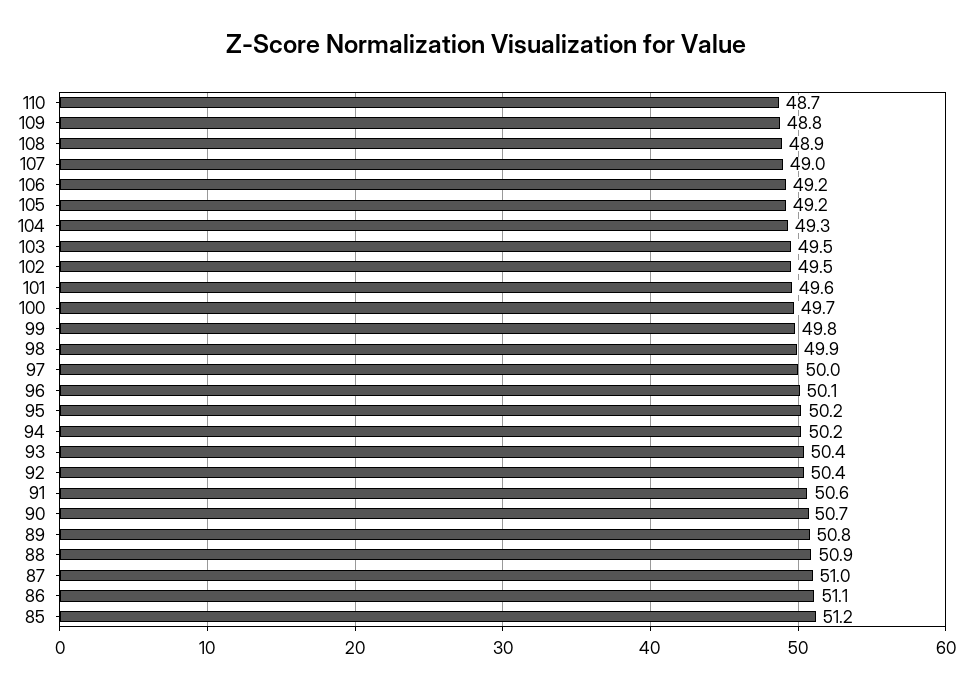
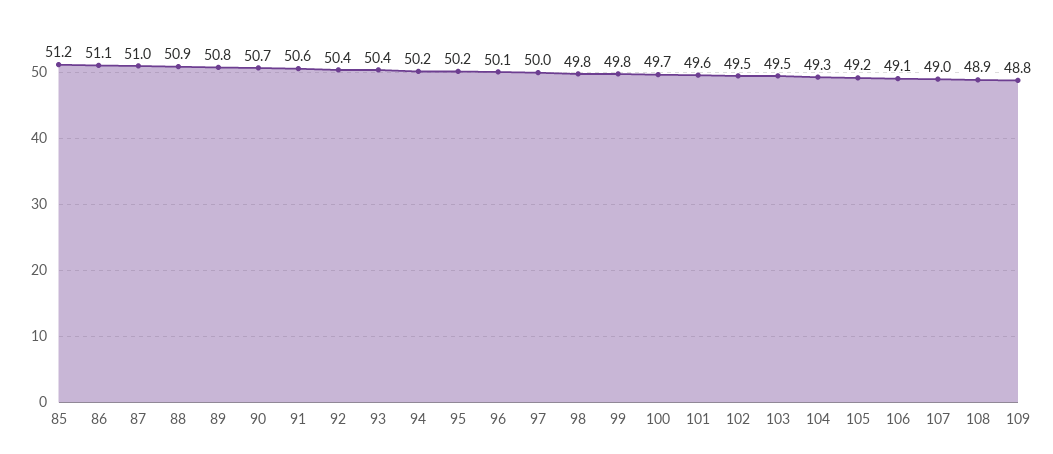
  {
-   "110": 48.7,
    "109": 48.8,
    "108": 48.9,
    "107": 49,
-   "106": 49.2,
+   "106": 49.1,
    "105": 49.2,
    "104": 49.3,
    "103": 49.5,
    "102": 49.5,
    "101": 49.6,
    "100": 49.7,
    "99": 49.8,
-   "98": 49.9,
+   "98": 49.8,
    "97": 50,
    "96": 50.1,
    "95": 50.2,
    "94": 50.2,
    "93": 50.4,
    "92": 50.4,
    "91": 50.6,
    "90": 50.7,
    "89": 50.8,
    "88": 50.9,
    "87": 51,
    "86": 51.1,
    "85": 51.2
  }

